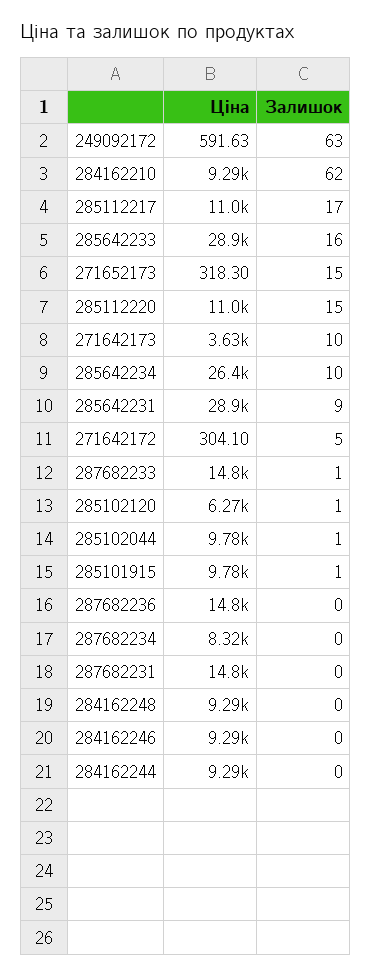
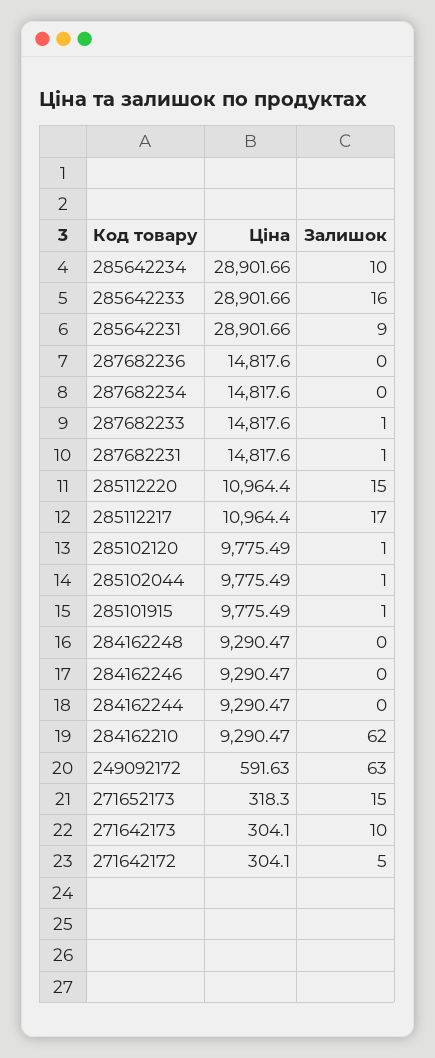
  {
    "Ціна": {
      "249092172": 591.63,
      "284162210": 9290.47,
      "285112217": 10964.4,
      "285642233": 28901.66,
      "271652173": 318.3,
      "285112220": 10964.4,
-     "271642173": 3630,
+     "271642173": 304.1,
-     "285642234": 26400,
+     "285642234": 28901.66,
      "285642231": 28901.66,
      "271642172": 304.1,
      "287682233": 14817.6,
-     "285102120": 6270,
+     "285102120": 9775.49,
      "285102044": 9775.49,
      "285101915": 9775.49,
      "287682236": 14817.6,
-     "287682234": 8320,
+     "287682234": 14817.6,
      "287682231": 14817.6,
      "284162248": 9290.47,
      "284162246": 9290.47,
      "284162244": 9290.47
    },
    "Залишок": {
      "249092172": 63,
      "284162210": 62,
      "285112217": 17,
      "285642233": 16,
      "271652173": 15,
      "285112220": 15,
      "271642173": 10,
      "285642234": 10,
      "285642231": 9,
      "271642172": 5,
      "287682233": 1,
      "285102120": 1,
      "285102044": 1,
      "285101915": 1,
      "287682236": 0,
      "287682234": 0,
-     "287682231": 0,
+     "287682231": 1,
      "284162248": 0,
      "284162246": 0,
      "284162244": 0
    }
  }

